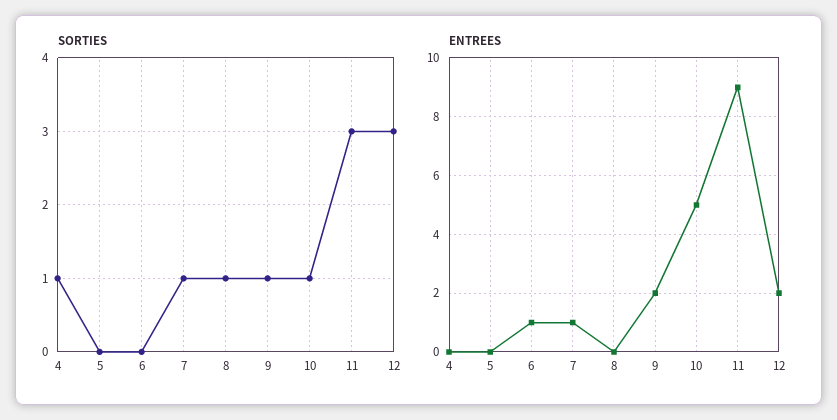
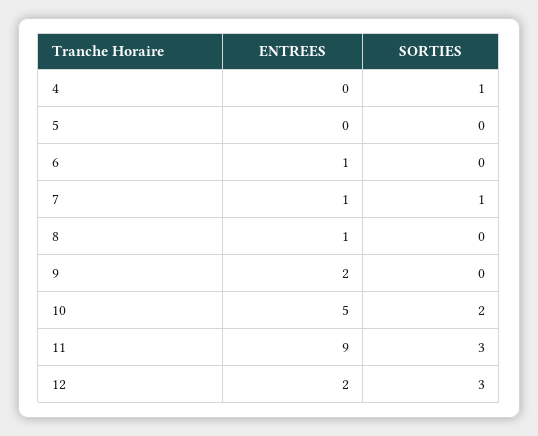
  {
    "SORTIES": {
      "4": 1,
      "5": 0,
      "6": 0,
      "7": 1,
-     "8": 1,
+     "8": 0,
-     "9": 1,
+     "9": 0,
-     "10": 1,
+     "10": 2,
      "11": 3,
      "12": 3
    },
    "ENTREES": {
      "4": 0,
      "5": 0,
      "6": 1,
      "7": 1,
-     "8": 0,
+     "8": 1,
      "9": 2,
      "10": 5,
      "11": 9,
      "12": 2
    }
  }

